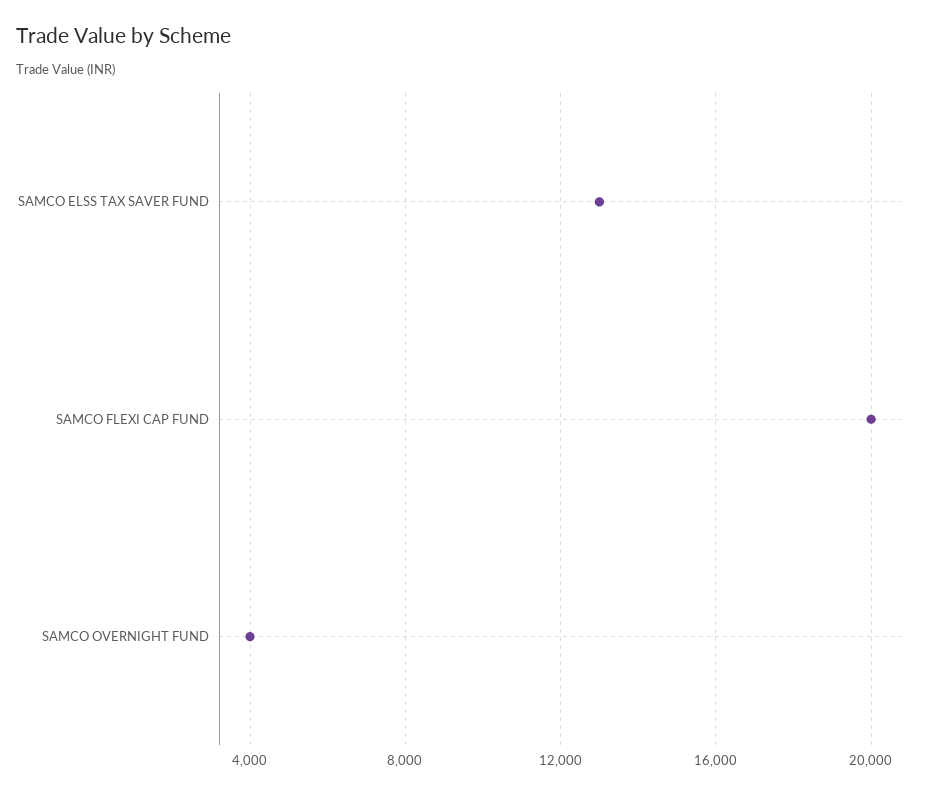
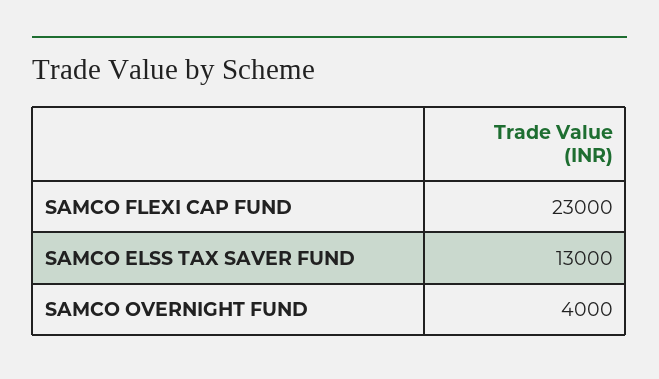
  {
    "SAMCO ELSS TAX SAVER FUND": 13000,
-   "SAMCO FLEXI CAP FUND": 20000,
+   "SAMCO FLEXI CAP FUND": 23000,
    "SAMCO OVERNIGHT FUND": 4000
  }

